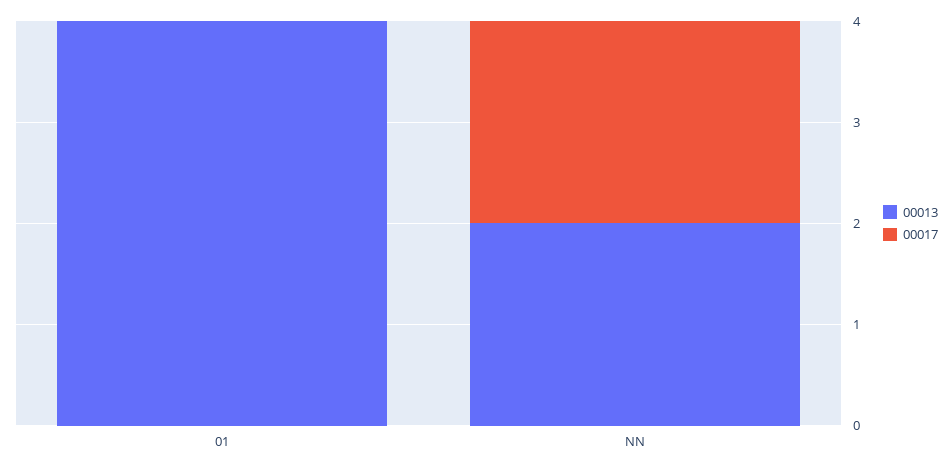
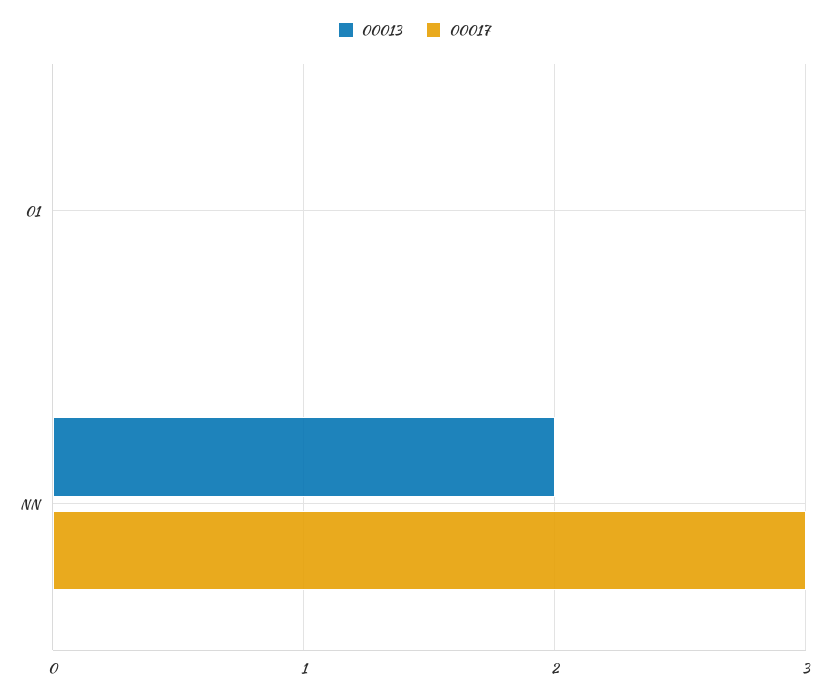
  {
    "00013": {
-     "01": 4,
+     "01": 0,
      "NN": 2
    },
    "00017": {
      "01": 0,
-     "NN": 2
+     "NN": 3
    }
  }

